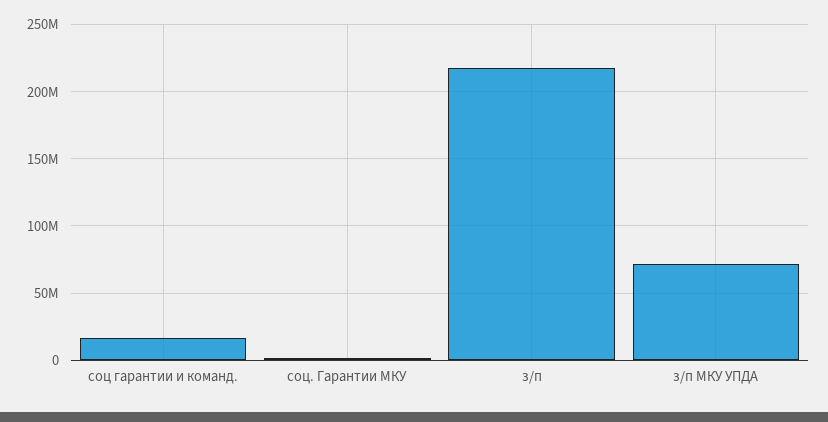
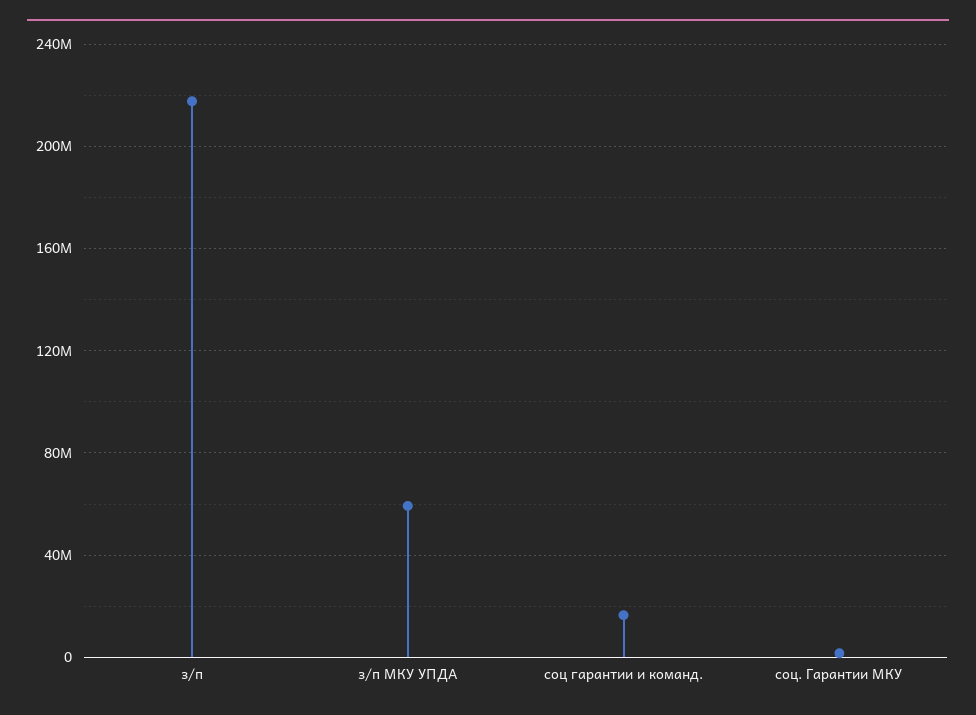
  {
    "соц гарантии и команд.": 15000000,
    "соц. Гарантии МКУ": 0,
    "з/п": 220000000,
-   "з/п МКУ УПДА": 70000000
+   "з/п МКУ УПДА": 60000000
  }

